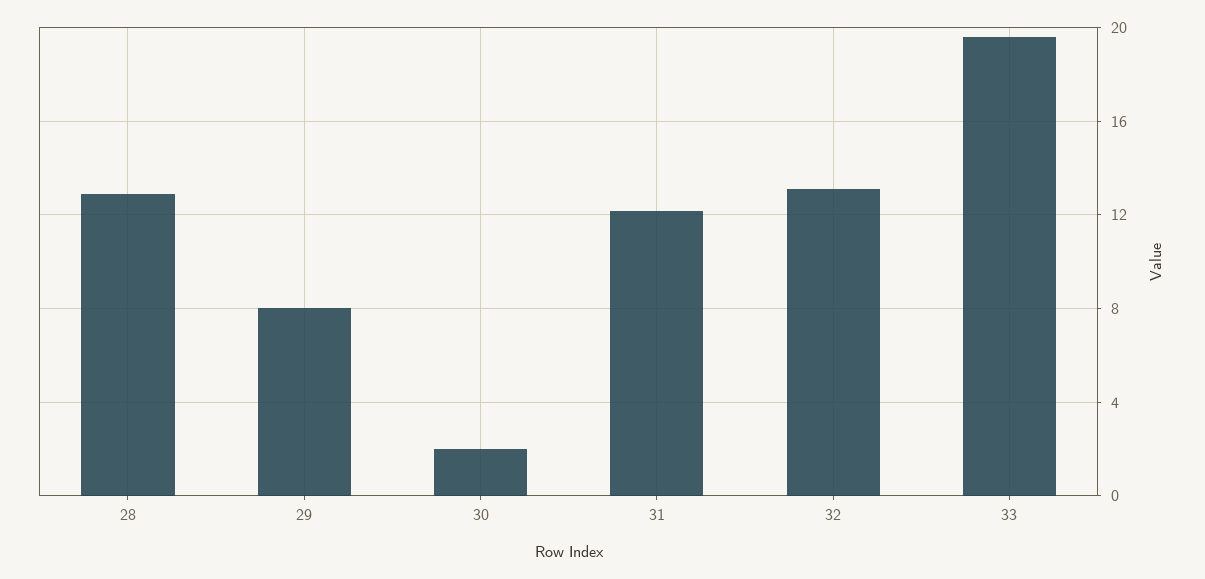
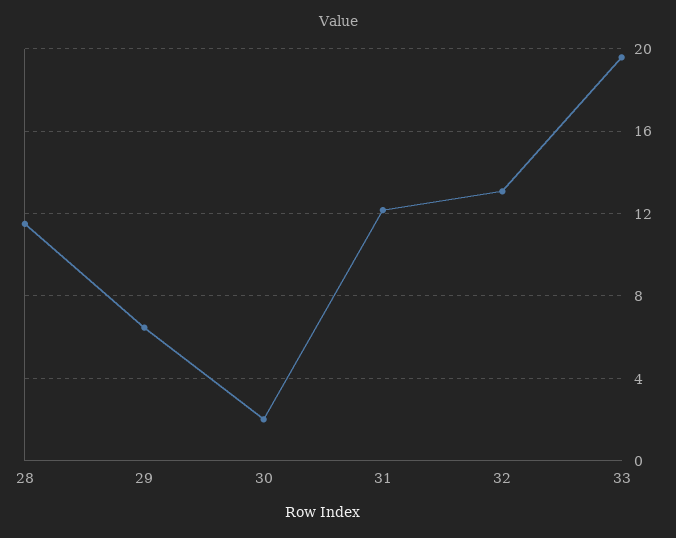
  {
-   "28": 13,
+   "28": 11.5,
-   "29": 8,
+   "29": 6.5,
    "30": 2,
    "31": 12,
    "32": 13,
    "33": 19.5
  }

